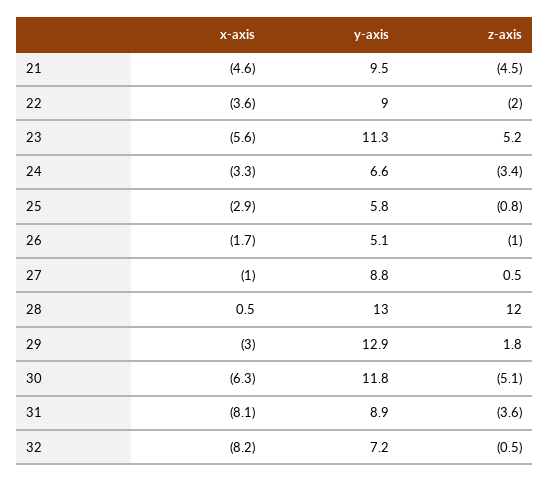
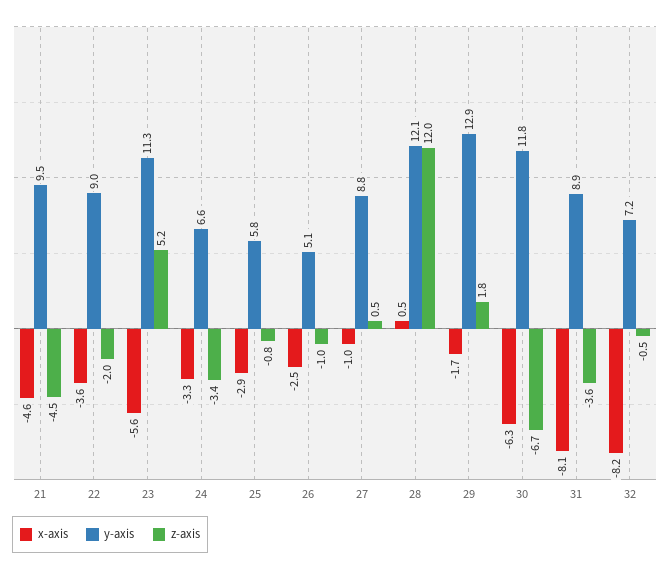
  {
    "x-axis": {
      "21": -4.6,
      "22": -3.6,
      "23": -5.6,
      "24": -3.3,
      "25": -2.9,
-     "26": -1.7,
+     "26": -2.5,
      "27": -1,
      "28": 0.5,
-     "29": -3,
+     "29": -1.7,
      "30": -6.3,
      "31": -8.1,
      "32": -8.2
    },
    "y-axis": {
      "21": 9.5,
      "22": 9,
      "23": 11.3,
      "24": 6.6,
      "25": 5.8,
      "26": 5.1,
      "27": 8.8,
-     "28": 13,
+     "28": 12.1,
      "29": 12.9,
      "30": 11.8,
      "31": 8.9,
      "32": 7.2
    },
    "z-axis": {
      "21": -4.5,
      "22": -2,
      "23": 5.2,
      "24": -3.4,
      "25": -0.8,
      "26": -1,
      "27": 0.5,
      "28": 12,
      "29": 1.8,
-     "30": -5.1,
+     "30": -6.7,
      "31": -3.6,
      "32": -0.5
    }
  }

